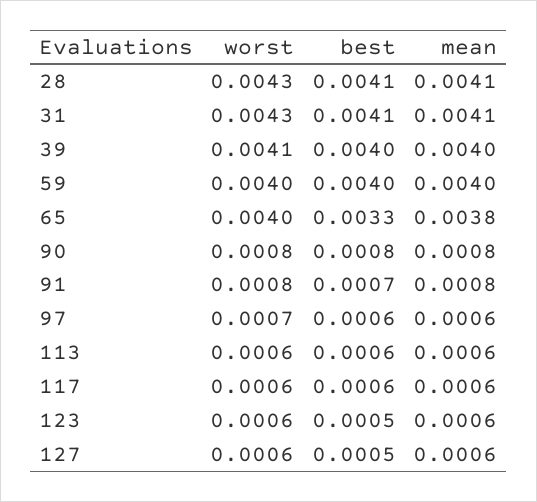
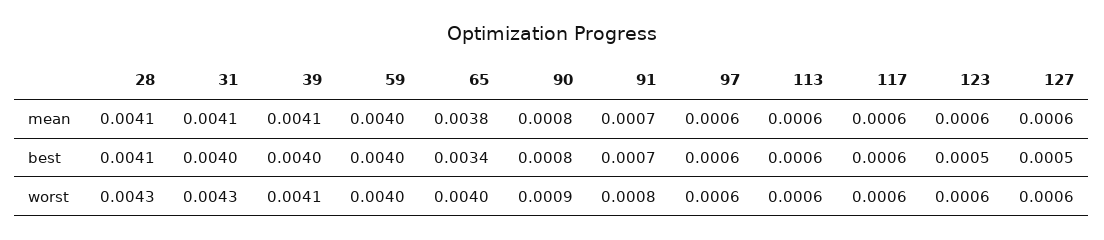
  {
    "worst": {
      "28": 0.0043,
      "31": 0.0043,
      "39": 0.0041,
      "59": 0.004,
      "65": 0.004,
-     "90": 0.0008,
+     "90": 0.0009,
      "91": 0.0008,
-     "97": 0.0007,
+     "97": 0.0006,
      "113": 0.0006,
      "117": 0.0006,
      "123": 0.0006,
      "127": 0.0006
    },
    "best": {
      "28": 0.0041,
-     "31": 0.0041,
+     "31": 0.004,
      "39": 0.004,
      "59": 0.004,
-     "65": 0.0033,
+     "65": 0.0034,
      "90": 0.0008,
      "91": 0.0007,
      "97": 0.0006,
      "113": 0.0006,
      "117": 0.0006,
      "123": 0.0005,
      "127": 0.0005
    },
    "mean": {
      "28": 0.0041,
      "31": 0.0041,
-     "39": 0.004,
+     "39": 0.0041,
      "59": 0.004,
      "65": 0.0038,
      "90": 0.0008,
-     "91": 0.0008,
+     "91": 0.0007,
      "97": 0.0006,
      "113": 0.0006,
      "117": 0.0006,
      "123": 0.0006,
      "127": 0.0006
    }
  }

